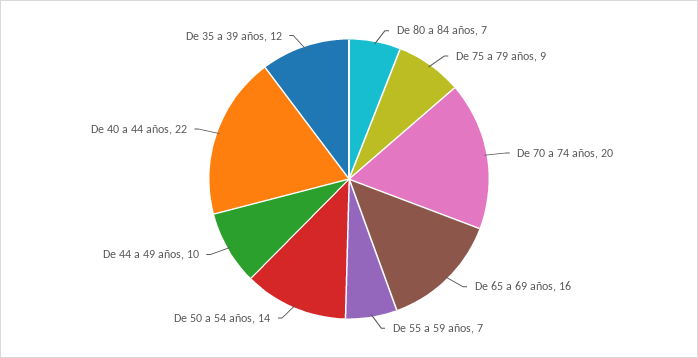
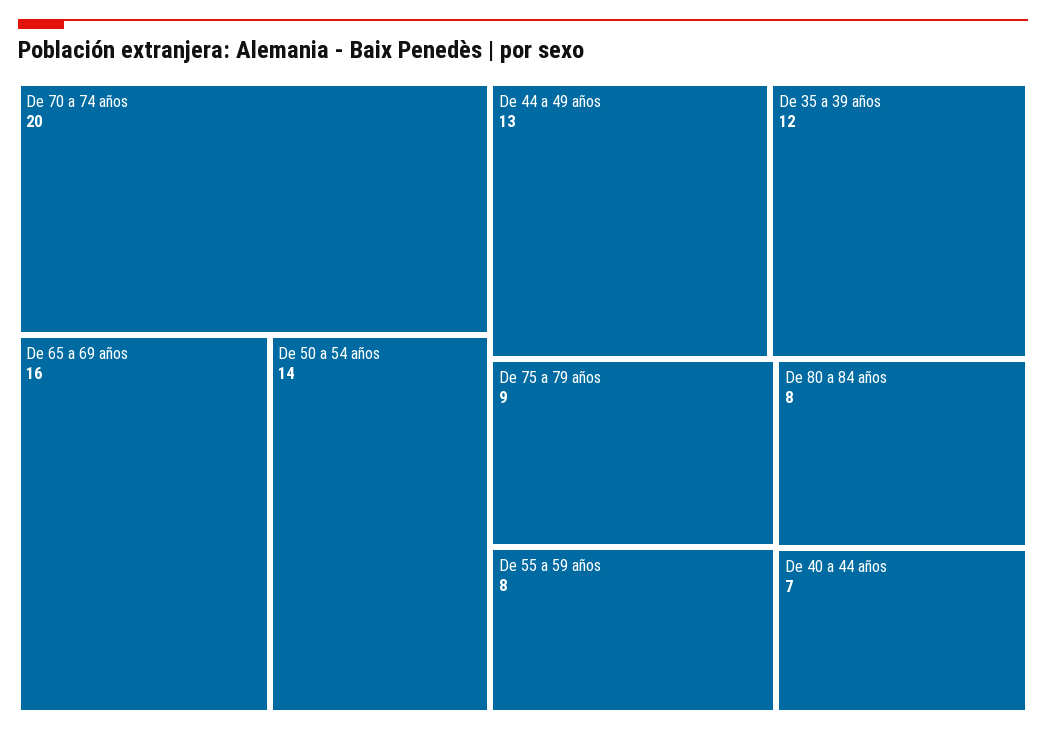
  {
-   "De 80 a 84 años": 7,
+   "De 80 a 84 años": 8,
    "De 75 a 79 años": 9,
    "De 70 a 74 años": 20,
    "De 65 a 69 años": 16,
-   "De 55 a 59 años": 7,
+   "De 55 a 59 años": 8,
    "De 50 a 54 años": 14,
-   "De 44 a 49 años": 10,
+   "De 44 a 49 años": 13,
-   "De 40 a 44 años": 22,
+   "De 40 a 44 años": 7,
    "De 35 a 39 años": 12
  }

